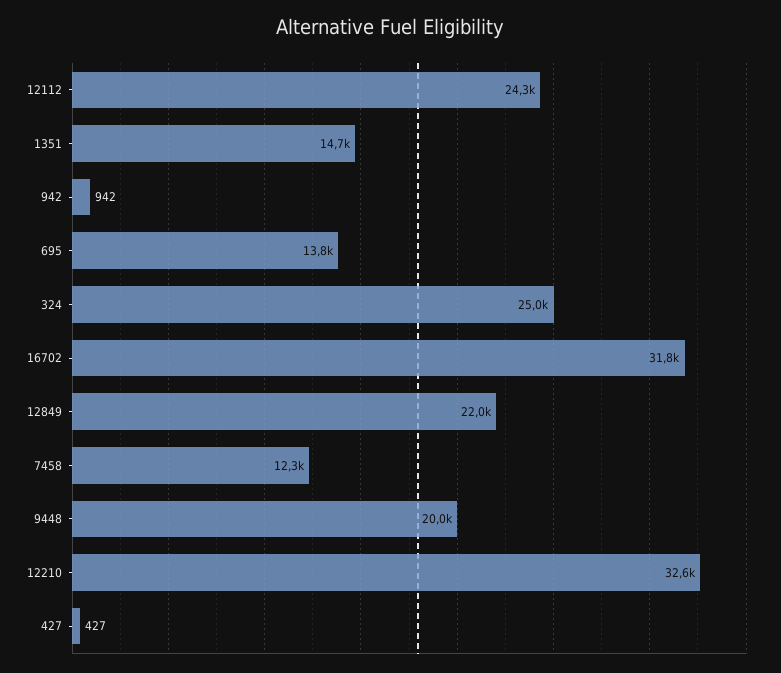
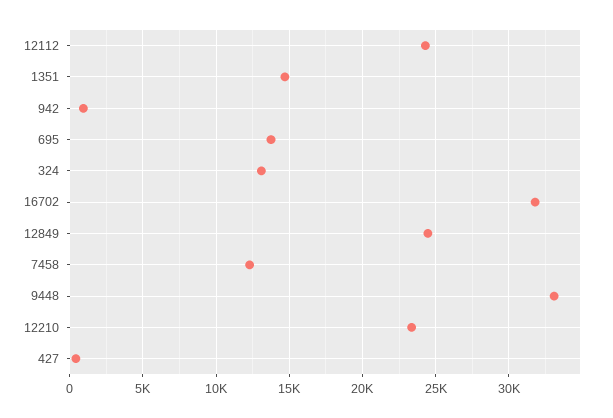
  {
    "12112": 24300,
    "1351": 14700,
    "942": 942,
    "695": 13800,
-   "324": 25000,
+   "324": 13000,
    "16702": 31800,
-   "12849": 22000,
+   "12849": 24500,
    "7458": 12300,
-   "9448": 20000,
+   "9448": 33000,
-   "12210": 32600,
+   "12210": 23500,
    "427": 427
  }

